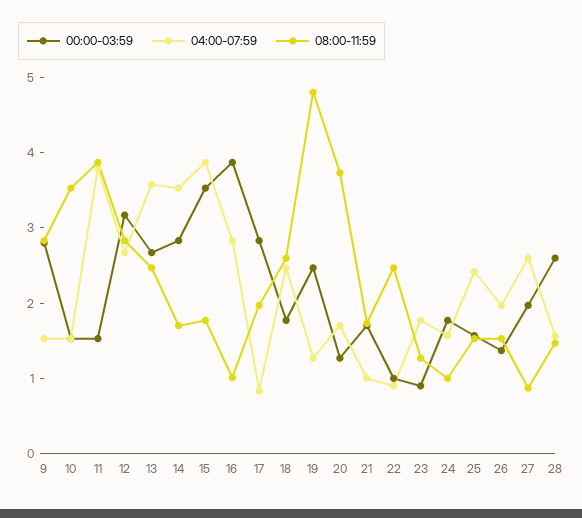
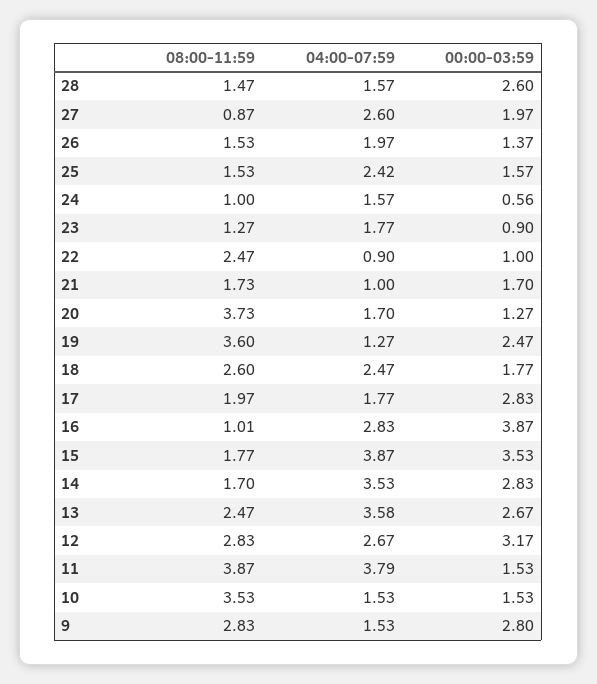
  {
    "00:00-03:59": {
      "9": 2.8,
      "10": 1.53,
      "11": 1.53,
      "12": 3.17,
      "13": 2.67,
      "14": 2.83,
      "15": 3.53,
      "16": 3.87,
      "17": 2.83,
      "18": 1.77,
      "19": 2.47,
      "20": 1.27,
      "21": 1.7,
      "22": 1,
      "23": 0.9,
-     "24": 1.8,
+     "24": 0.56,
      "25": 1.57,
      "26": 1.37,
      "27": 1.97,
      "28": 2.6
    },
    "04:00-07:59": {
      "9": 1.53,
      "10": 1.53,
      "11": 3.79,
      "12": 2.67,
      "13": 3.58,
      "14": 3.53,
      "15": 3.87,
      "16": 2.83,
-     "17": 0.8,
+     "17": 1.77,
      "18": 2.47,
      "19": 1.27,
      "20": 1.7,
      "21": 1,
      "22": 0.9,
      "23": 1.77,
      "24": 1.57,
      "25": 2.42,
      "26": 1.97,
      "27": 2.6,
      "28": 1.57
    },
    "08:00-11:59": {
      "9": 2.83,
      "10": 3.53,
      "11": 3.87,
      "12": 2.83,
      "13": 2.47,
      "14": 1.7,
      "15": 1.77,
      "16": 1.01,
      "17": 1.97,
      "18": 2.6,
-     "19": 4.8,
+     "19": 3.6,
      "20": 3.73,
      "21": 1.73,
      "22": 2.47,
      "23": 1.27,
      "24": 1,
      "25": 1.53,
      "26": 1.53,
      "27": 0.87,
      "28": 1.47
    }
  }

